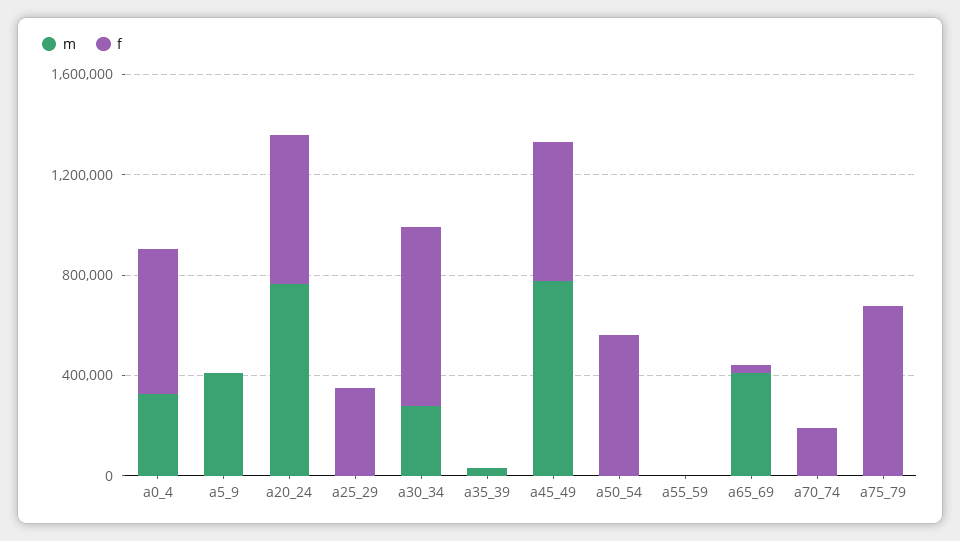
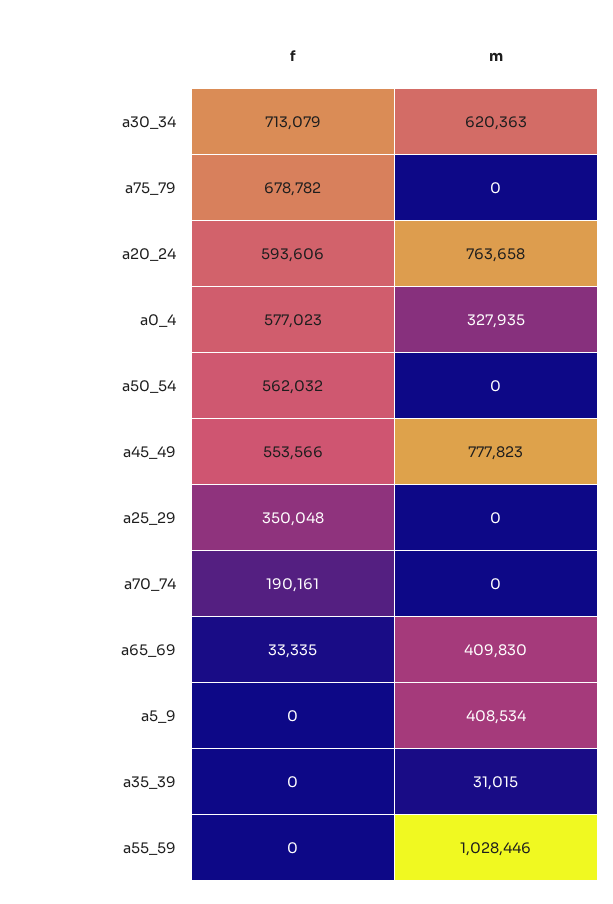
  {
    "m": {
      "a0_4": 327935,
      "a5_9": 408534,
      "a20_24": 763658,
      "a25_29": 0,
-     "a30_34": 300000,
+     "a30_34": 620363,
      "a35_39": 31015,
      "a45_49": 777823,
      "a50_54": 0,
-     "a55_59": 0,
+     "a55_59": 1028446,
      "a65_69": 409830,
      "a70_74": 0,
      "a75_79": 0
    },
    "f": {
      "a0_4": 577023,
      "a5_9": 0,
      "a20_24": 593606,
      "a25_29": 350048,
      "a30_34": 713079,
      "a35_39": 0,
      "a45_49": 553566,
      "a50_54": 562032,
      "a55_59": 0,
      "a65_69": 33335,
      "a70_74": 190161,
      "a75_79": 678782
    }
  }

